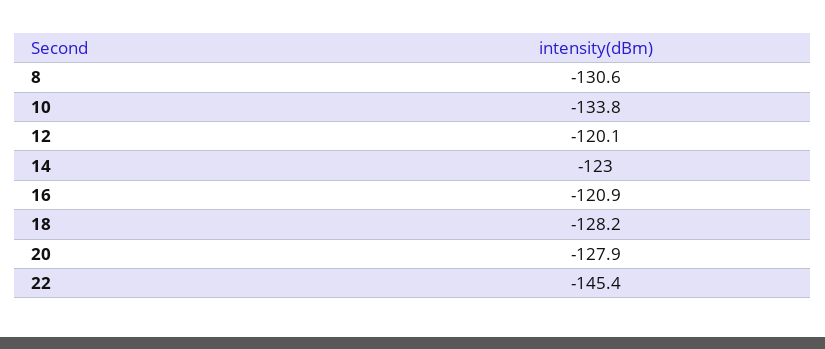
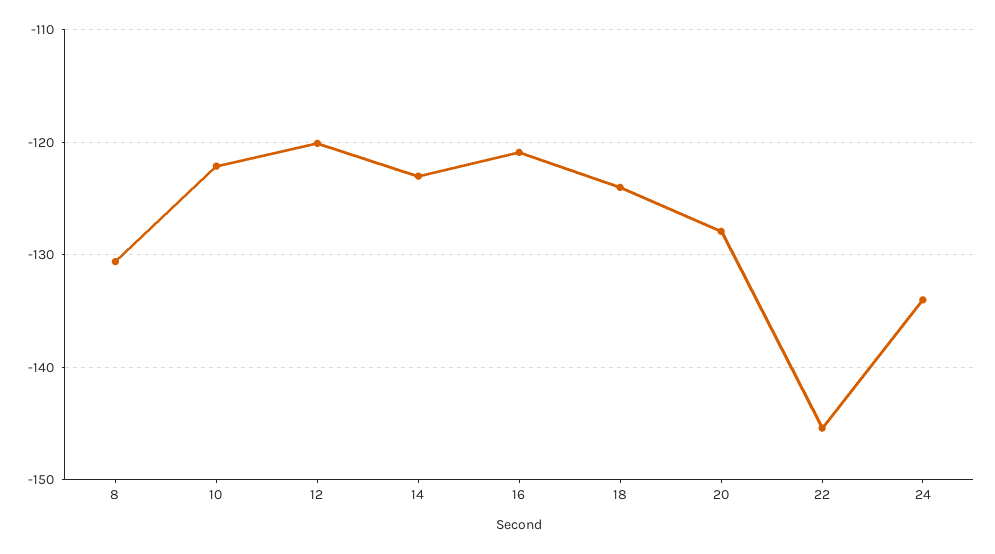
  {
    "8": -130.6,
-   "10": -133.8,
+   "10": -122,
    "12": -120.1,
    "14": -123,
    "16": -120.9,
-   "18": -128.2,
+   "18": -124,
    "20": -127.9,
-   "22": -145.4
+   "22": -145.4,
+   "24": -134
  }

